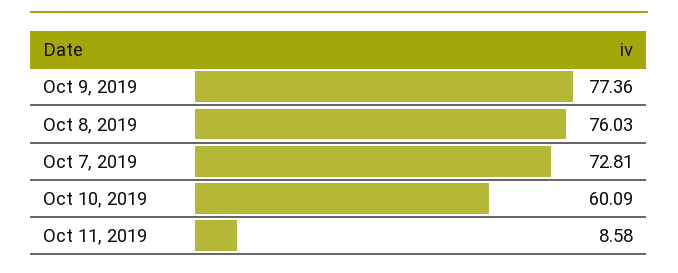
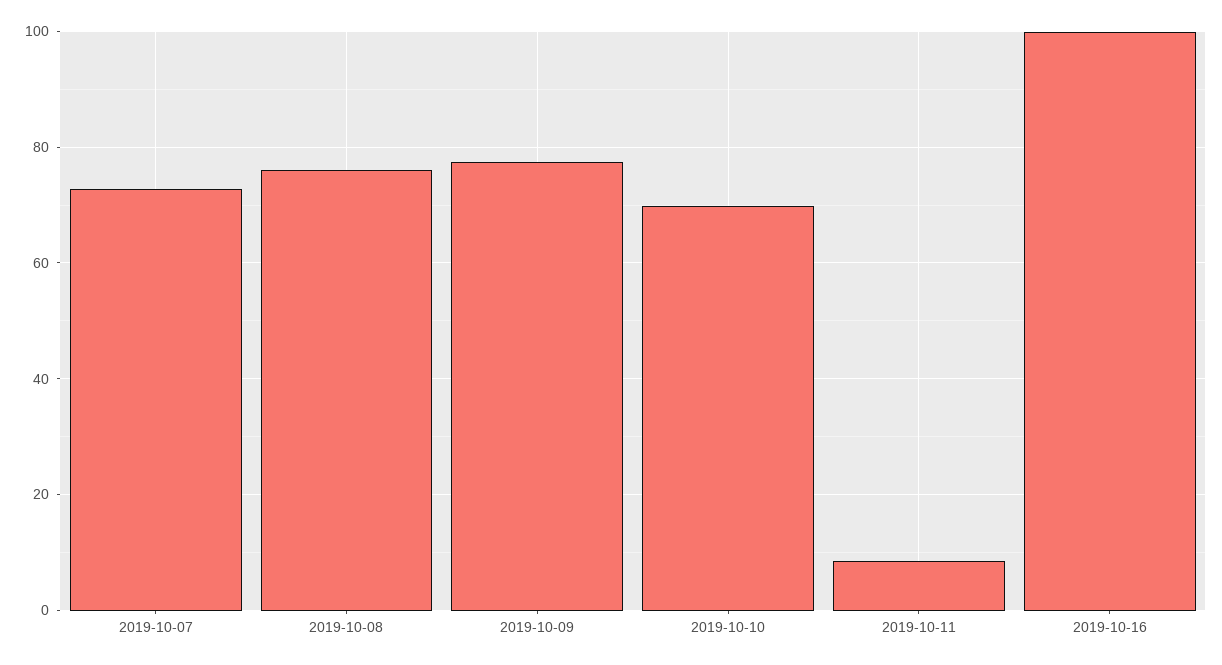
  {
    "Oct 9, 2019": 77.36,
    "Oct 8, 2019": 76.03,
    "Oct 7, 2019": 72.81,
-   "Oct 10, 2019": 60.09,
+   "Oct 10, 2019": 70,
-   "Oct 11, 2019": 8.58
+   "Oct 11, 2019": 8.58,
+   "2019-10-16": 100
  }

